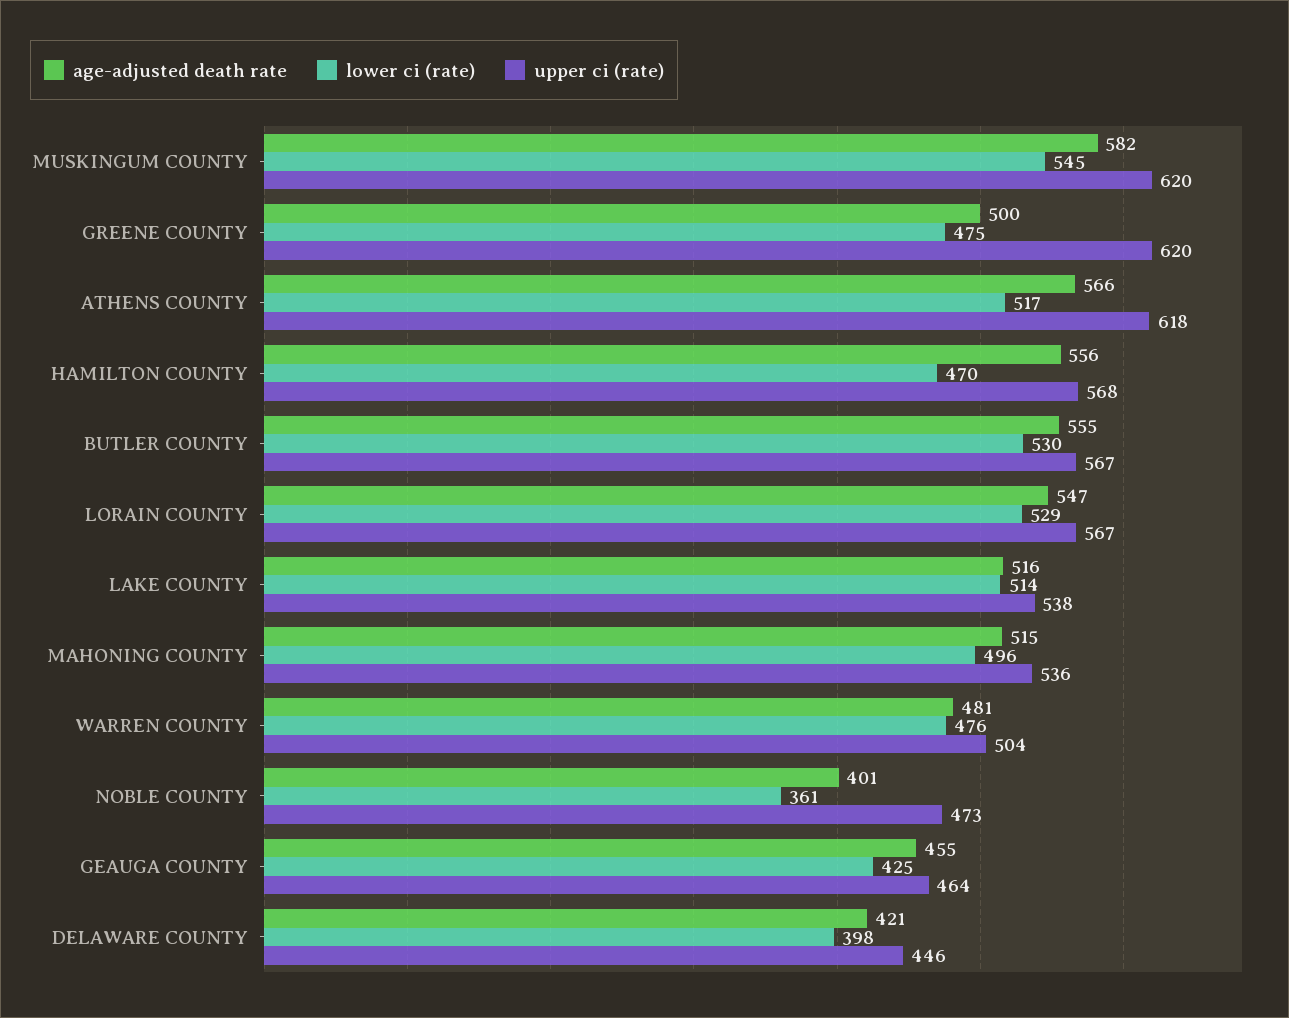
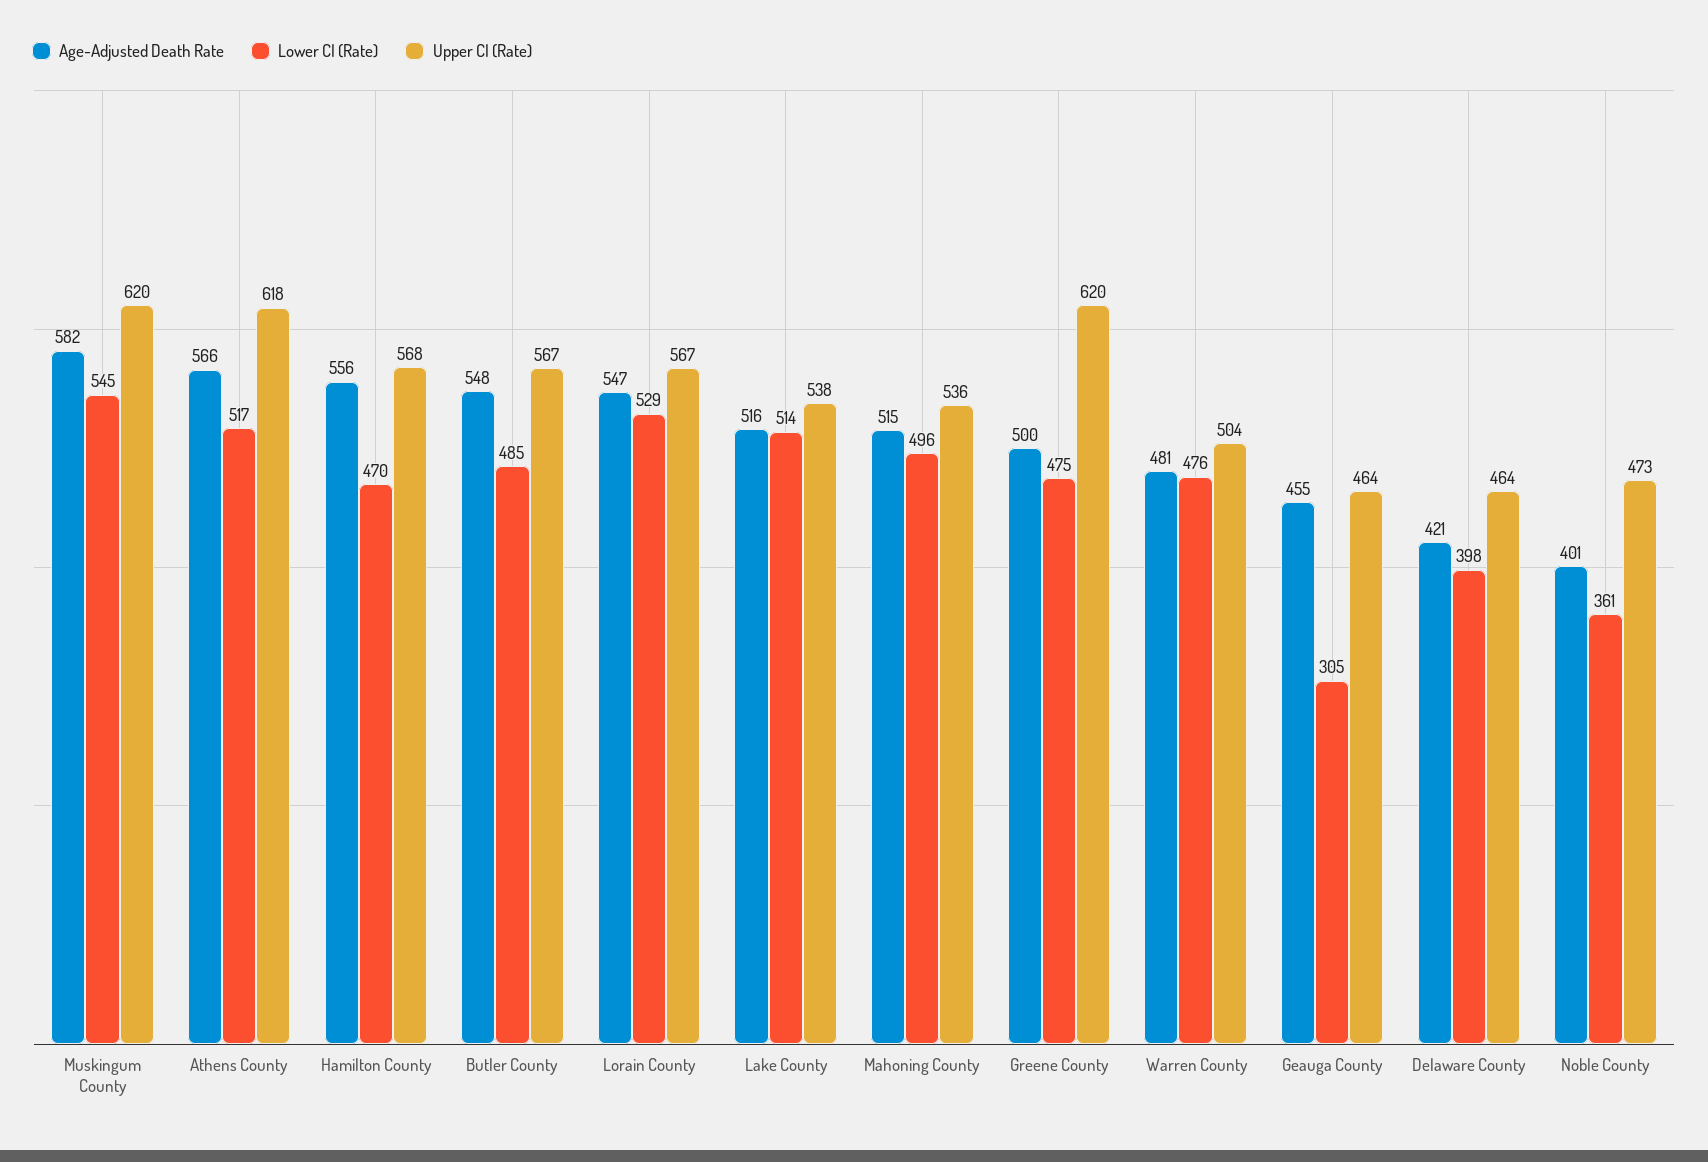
  {
    "age-adjusted death rate": {
      "MUSKINGUM COUNTY": 582,
      "GREENE COUNTY": 500,
      "ATHENS COUNTY": 566,
      "HAMILTON COUNTY": 556,
-     "BUTLER COUNTY": 555,
+     "BUTLER COUNTY": 548,
      "LORAIN COUNTY": 547,
      "LAKE COUNTY": 516,
      "MAHONING COUNTY": 515,
      "WARREN COUNTY": 481,
      "NOBLE COUNTY": 401,
      "GEAUGA COUNTY": 455,
      "DELAWARE COUNTY": 421
    },
    "lower ci (rate)": {
      "MUSKINGUM COUNTY": 545,
      "GREENE COUNTY": 475,
      "ATHENS COUNTY": 517,
      "HAMILTON COUNTY": 470,
-     "BUTLER COUNTY": 530,
+     "BUTLER COUNTY": 485,
      "LORAIN COUNTY": 529,
      "LAKE COUNTY": 514,
      "MAHONING COUNTY": 496,
      "WARREN COUNTY": 476,
      "NOBLE COUNTY": 361,
-     "GEAUGA COUNTY": 425,
+     "GEAUGA COUNTY": 305,
      "DELAWARE COUNTY": 398
    },
    "upper ci (rate)": {
      "MUSKINGUM COUNTY": 620,
      "GREENE COUNTY": 620,
      "ATHENS COUNTY": 618,
      "HAMILTON COUNTY": 568,
      "BUTLER COUNTY": 567,
      "LORAIN COUNTY": 567,
      "LAKE COUNTY": 538,
      "MAHONING COUNTY": 536,
      "WARREN COUNTY": 504,
      "NOBLE COUNTY": 473,
      "GEAUGA COUNTY": 464,
-     "DELAWARE COUNTY": 446
+     "DELAWARE COUNTY": 464
    }
  }

